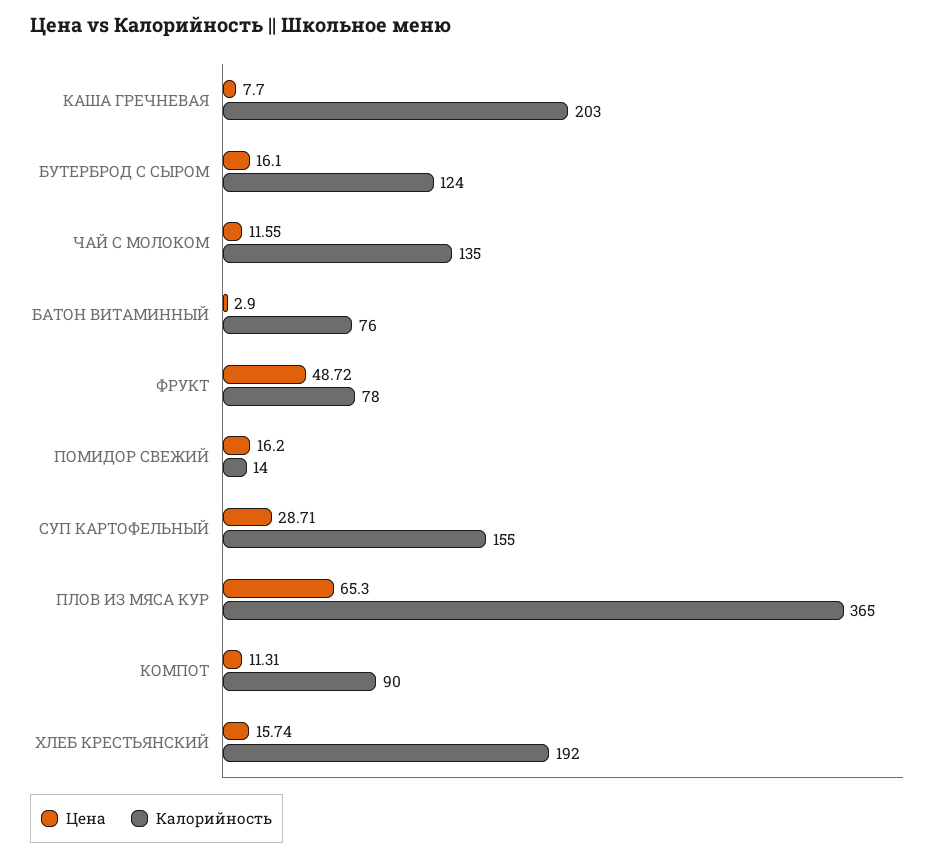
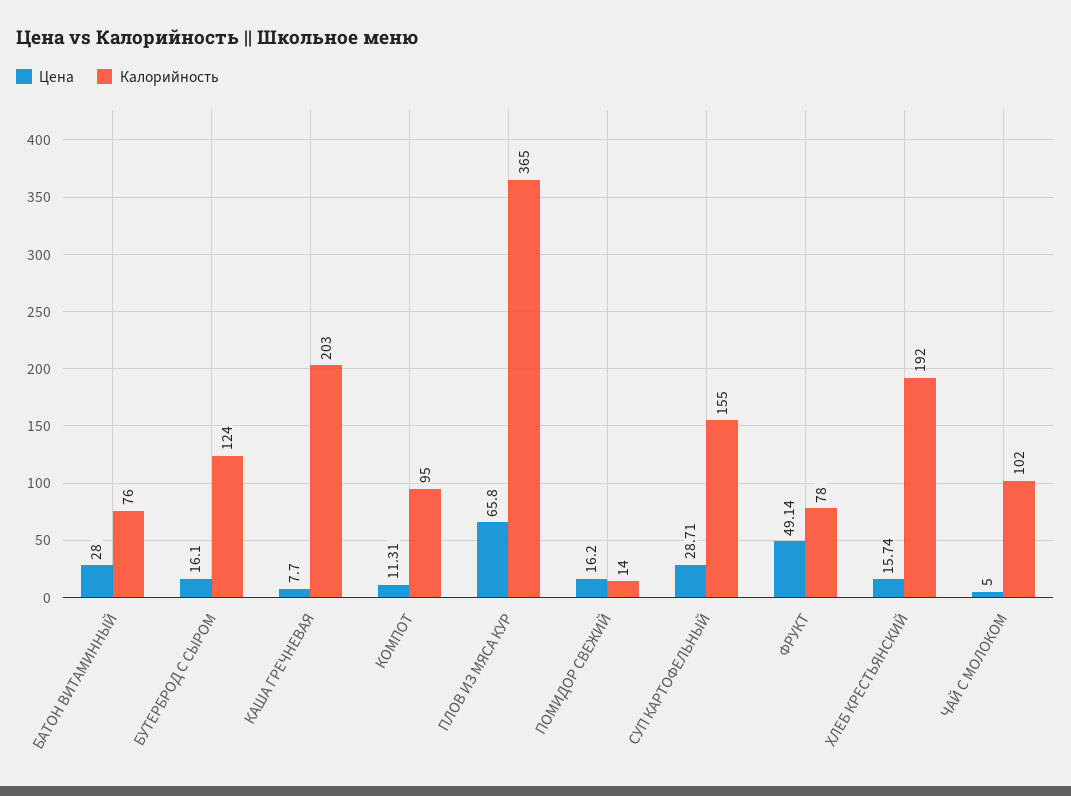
  {
    "Цена": {
      "КАША ГРЕЧНЕВАЯ": 7.7,
      "БУТЕРБРОД С СЫРОМ": 16.1,
-     "ЧАЙ С МОЛОКОМ": 11.55,
+     "ЧАЙ С МОЛОКОМ": 5,
-     "БАТОН ВИТАМИННЫЙ": 2.9,
+     "БАТОН ВИТАМИННЫЙ": 28,
-     "ФРУКТ": 48.72,
+     "ФРУКТ": 49.14,
      "ПОМИДОР СВЕЖИЙ": 16.2,
      "СУП КАРТОФЕЛЬНЫЙ": 28.71,
-     "ПЛОВ ИЗ МЯСА КУР": 65.3,
+     "ПЛОВ ИЗ МЯСА КУР": 65.8,
      "КОМПОТ": 11.31,
      "ХЛЕБ КРЕСТЬЯНСКИЙ": 15.74
    },
    "Калорийность": {
      "КАША ГРЕЧНЕВАЯ": 203,
      "БУТЕРБРОД С СЫРОМ": 124,
-     "ЧАЙ С МОЛОКОМ": 135,
+     "ЧАЙ С МОЛОКОМ": 102,
      "БАТОН ВИТАМИННЫЙ": 76,
      "ФРУКТ": 78,
      "ПОМИДОР СВЕЖИЙ": 14,
      "СУП КАРТОФЕЛЬНЫЙ": 155,
      "ПЛОВ ИЗ МЯСА КУР": 365,
-     "КОМПОТ": 90,
+     "КОМПОТ": 95,
      "ХЛЕБ КРЕСТЬЯНСКИЙ": 192
    }
  }

